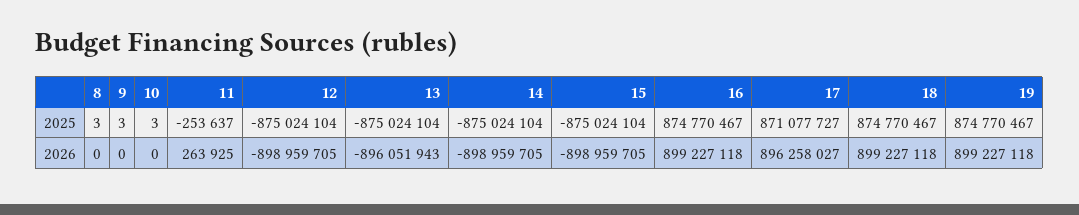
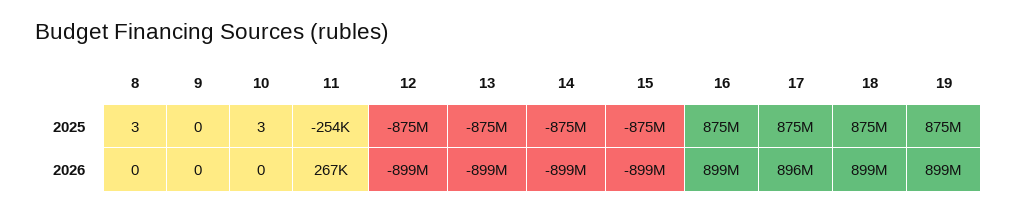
  {
    "8": {
      "2025": 3,
      "2026": 0
    },
    "9": {
-     "2025": 3,
+     "2025": 0,
      "2026": 0
    },
    "10": {
      "2025": 3,
      "2026": 0
    },
    "11": {
      "2025": -253637,
-     "2026": 263925
+     "2026": 267000
    },
    "12": {
      "2025": -875024104,
      "2026": -898959705
    },
    "13": {
      "2025": -875024104,
-     "2026": -896051943
+     "2026": -899000000
    },
    "14": {
      "2025": -875024104,
      "2026": -898959705
    },
    "15": {
      "2025": -875024104,
      "2026": -898959705
    },
    "16": {
      "2025": 874770467,
      "2026": 899227118
    },
    "17": {
-     "2025": 871077727,
+     "2025": 875000000,
      "2026": 896258027
    },
    "18": {
      "2025": 874770467,
      "2026": 899227118
    },
    "19": {
      "2025": 874770467,
      "2026": 899227118
    }
  }

